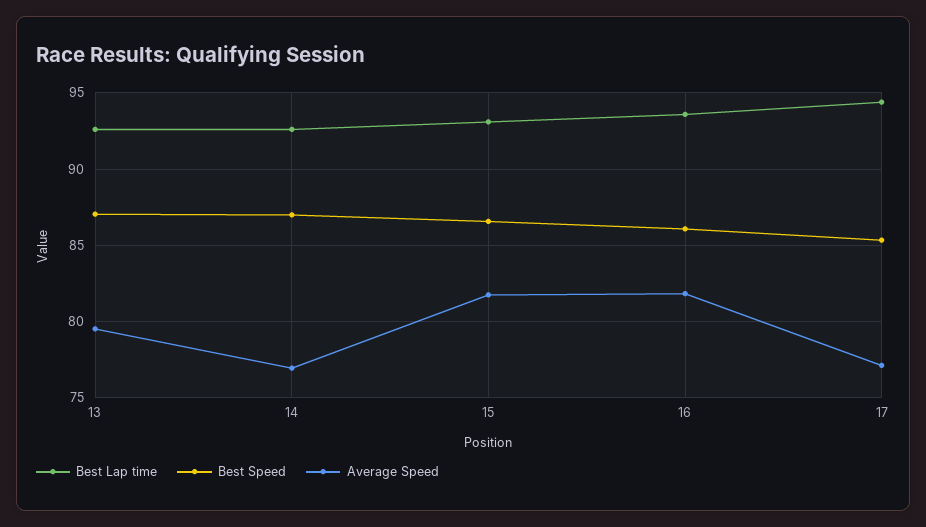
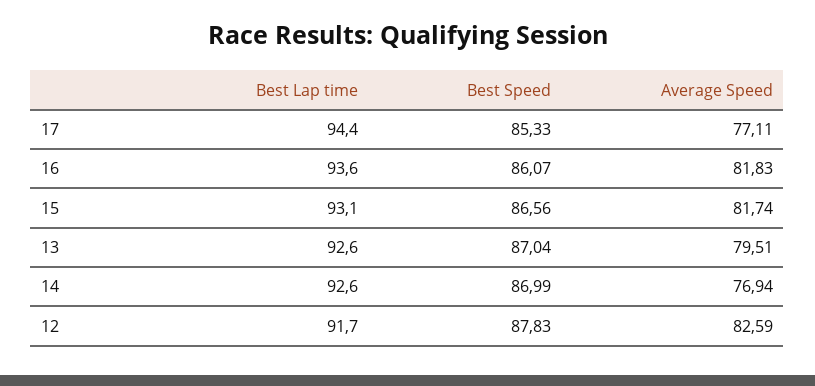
  {
    "Best Lap time": {
      "13": 92.6,
      "14": 92.6,
      "15": 93.1,
      "16": 93.6,
-     "17": 94.4
+     "17": 94.4,
+     "12": 91.7
    },
    "Best Speed": {
      "13": 87.04,
      "14": 86.99,
      "15": 86.56,
      "16": 86.07,
-     "17": 85.33
+     "17": 85.33,
+     "12": 87.83
    },
    "Average Speed": {
      "13": 79.51,
      "14": 76.94,
      "15": 81.74,
      "16": 81.83,
-     "17": 77.11
+     "17": 77.11,
+     "12": 82.59
    }
  }

